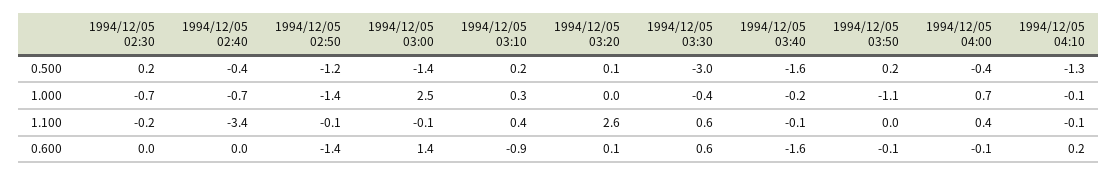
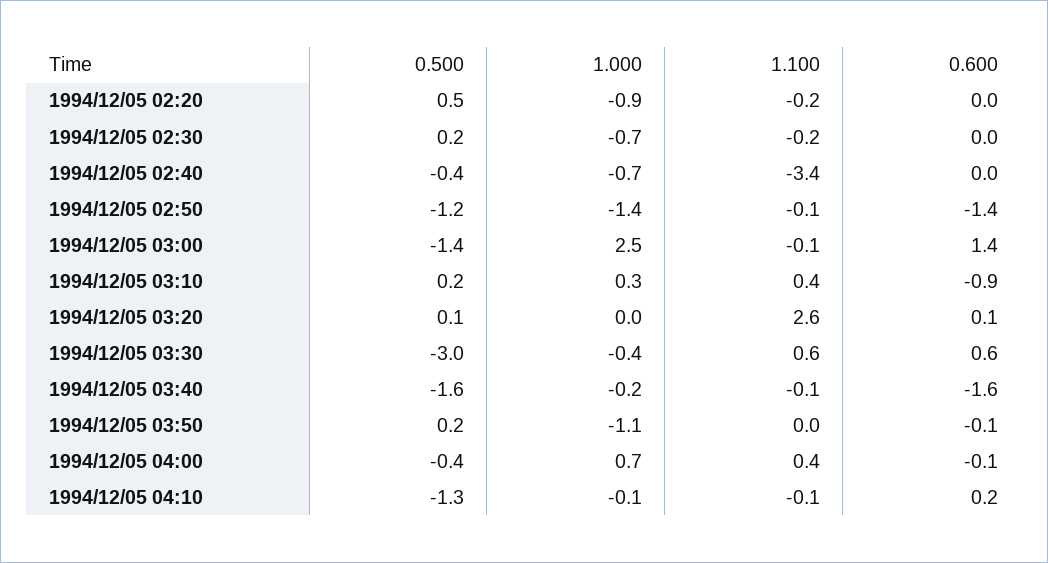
  {
    "1994/12/05 02:30": {
      "0.500": 0.2,
      "1.000": -0.7,
      "1.100": -0.2,
      "0.600": 0
    },
    "1994/12/05 02:40": {
      "0.500": -0.4,
      "1.000": -0.7,
      "1.100": -3.4,
      "0.600": 0
    },
    "1994/12/05 02:50": {
      "0.500": -1.2,
      "1.000": -1.4,
      "1.100": -0.1,
      "0.600": -1.4
    },
    "1994/12/05 03:00": {
      "0.500": -1.4,
      "1.000": 2.5,
      "1.100": -0.1,
      "0.600": 1.4
    },
    "1994/12/05 03:10": {
      "0.500": 0.2,
      "1.000": 0.3,
      "1.100": 0.4,
      "0.600": -0.9
    },
    "1994/12/05 03:20": {
      "0.500": 0.1,
      "1.000": 0,
      "1.100": 2.6,
      "0.600": 0.1
    },
    "1994/12/05 03:30": {
      "0.500": -3,
      "1.000": -0.4,
      "1.100": 0.6,
      "0.600": 0.6
    },
    "1994/12/05 03:40": {
      "0.500": -1.6,
      "1.000": -0.2,
      "1.100": -0.1,
      "0.600": -1.6
    },
    "1994/12/05 03:50": {
      "0.500": 0.2,
      "1.000": -1.1,
      "1.100": 0,
      "0.600": -0.1
    },
    "1994/12/05 04:00": {
      "0.500": -0.4,
      "1.000": 0.7,
      "1.100": 0.4,
      "0.600": -0.1
    },
    "1994/12/05 04:10": {
      "0.500": -1.3,
      "1.000": -0.1,
      "1.100": -0.1,
      "0.600": 0.2
-   }
+   },
+   "1994/12/05 02:20": {
+     "0.500": 0.5,
+     "1.000": -0.9,
+     "1.100": -0.2,
+     "0.600": 0
+   }
  }

